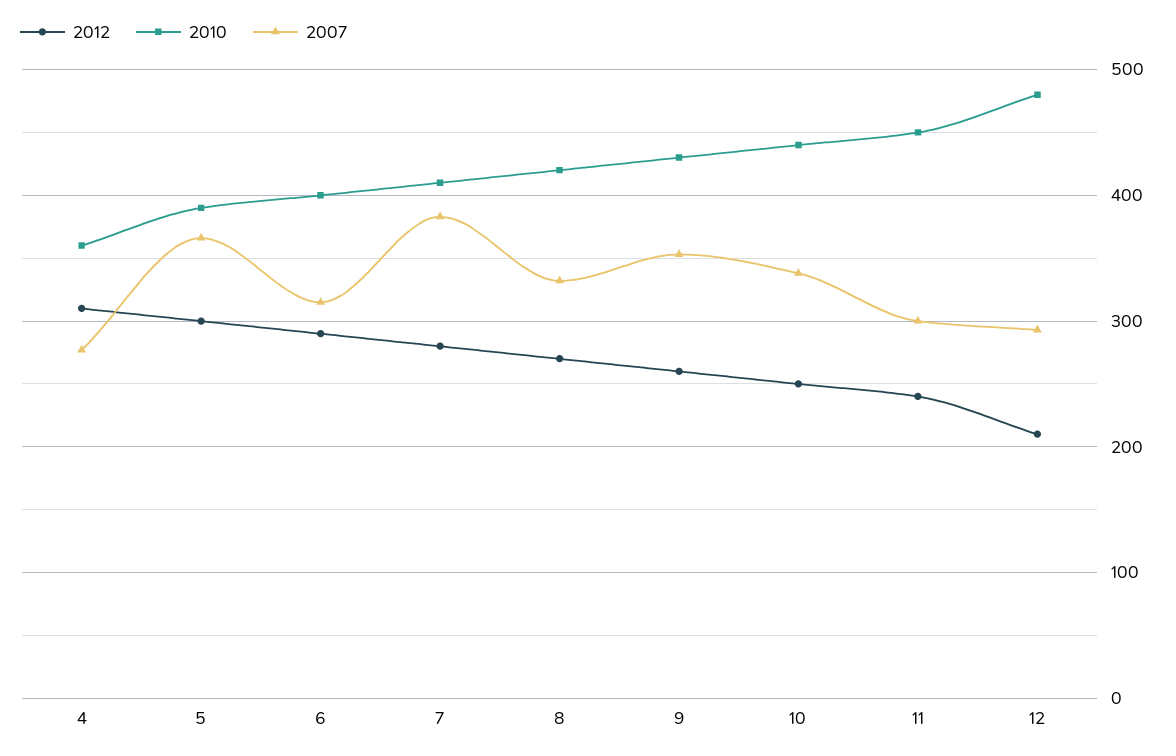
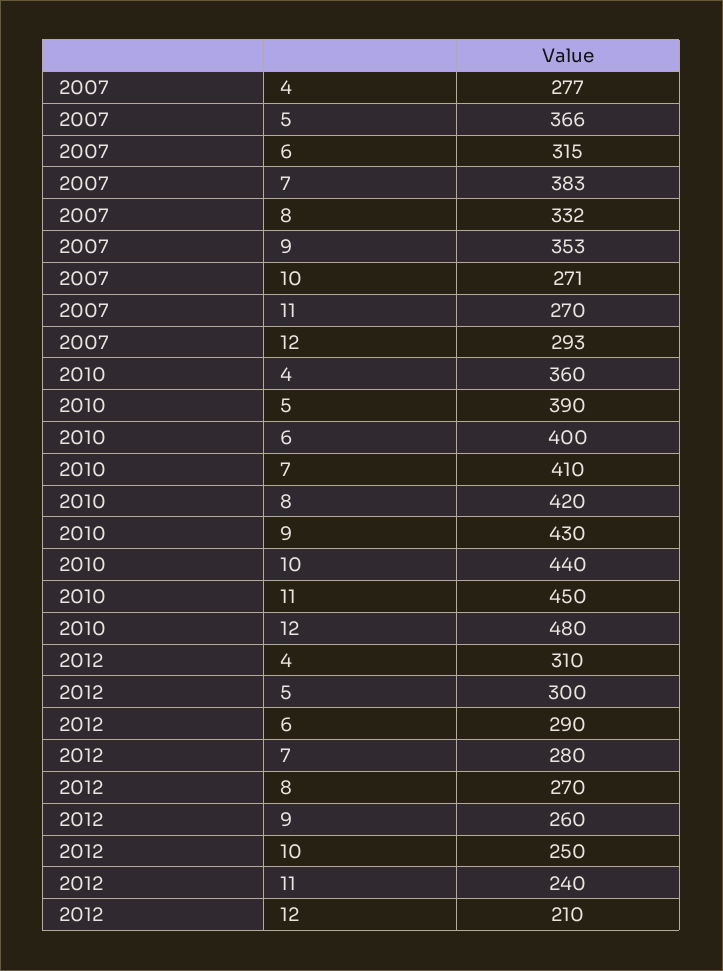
  {
    "2012": {
      "4": 310,
      "5": 300,
      "6": 290,
      "7": 280,
      "8": 270,
      "9": 260,
      "10": 250,
      "11": 240,
      "12": 210
    },
    "2010": {
      "4": 360,
      "5": 390,
      "6": 400,
      "7": 410,
      "8": 420,
      "9": 430,
      "10": 440,
      "11": 450,
      "12": 480
    },
    "2007": {
      "4": 277,
      "5": 366,
      "6": 315,
      "7": 383,
      "8": 332,
      "9": 353,
-     "10": 340,
+     "10": 271,
-     "11": 300,
+     "11": 270,
      "12": 293
    }
  }

